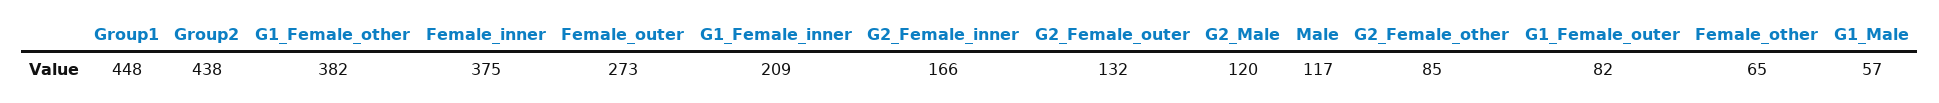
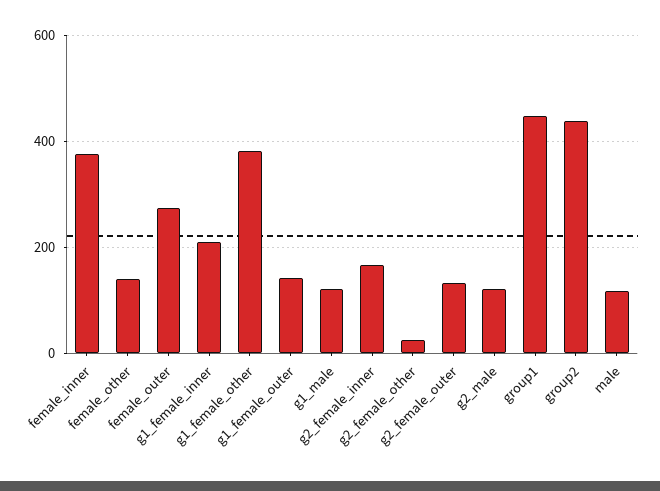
  {
    "Group1": 448,
    "Group2": 438,
    "G1_Female_other": 382,
    "Female_inner": 375,
    "Female_outer": 273,
    "G1_Female_inner": 209,
    "G2_Female_inner": 166,
    "G2_Female_outer": 132,
    "G2_Male": 120,
    "Male": 117,
-   "G2_Female_other": 85,
+   "G2_Female_other": 20,
-   "G1_Female_outer": 82,
+   "G1_Female_outer": 140,
-   "Female_other": 65,
+   "Female_other": 140,
-   "G1_Male": 57
+   "G1_Male": 120
  }

